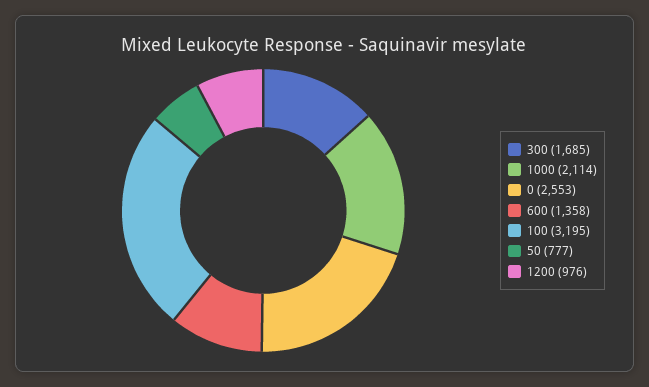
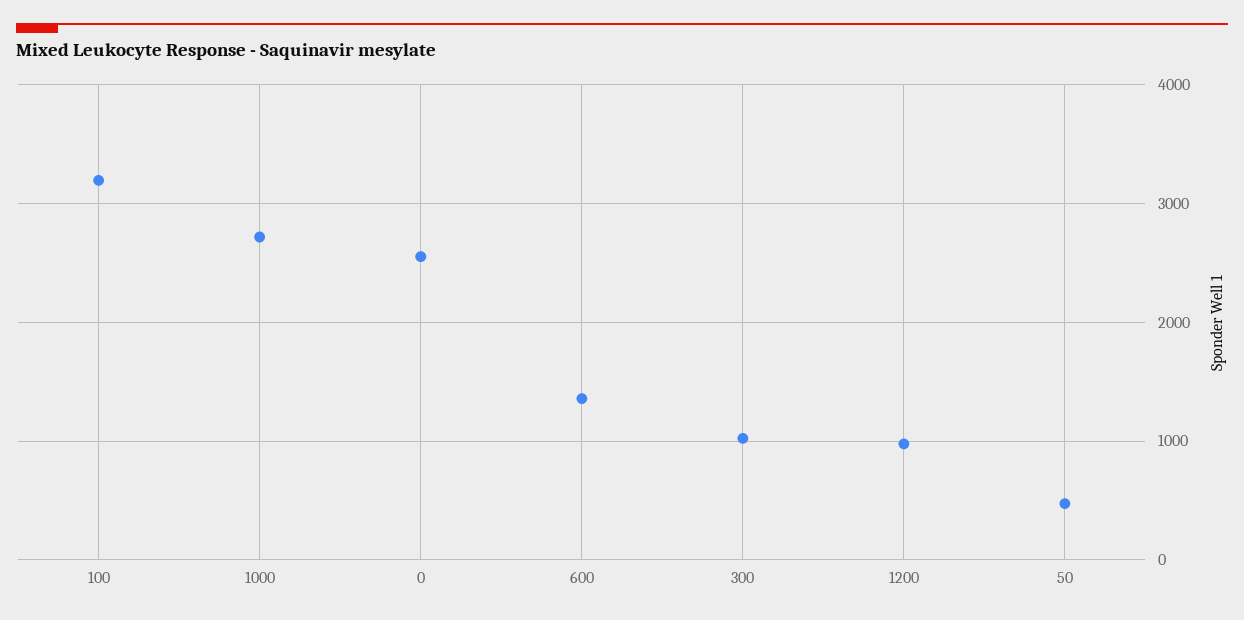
  {
-   "300": 1685,
+   "300": 1000,
-   "1000": 2114,
+   "1000": 2700,
    "0": 2553,
    "600": 1358,
    "100": 3195,
-   "50": 777,
+   "50": 500,
    "1200": 976
  }

